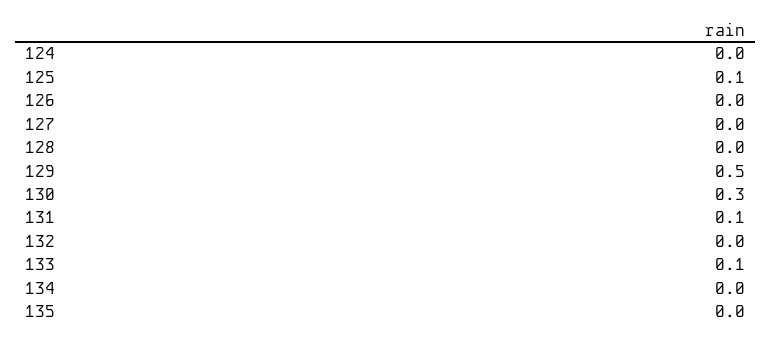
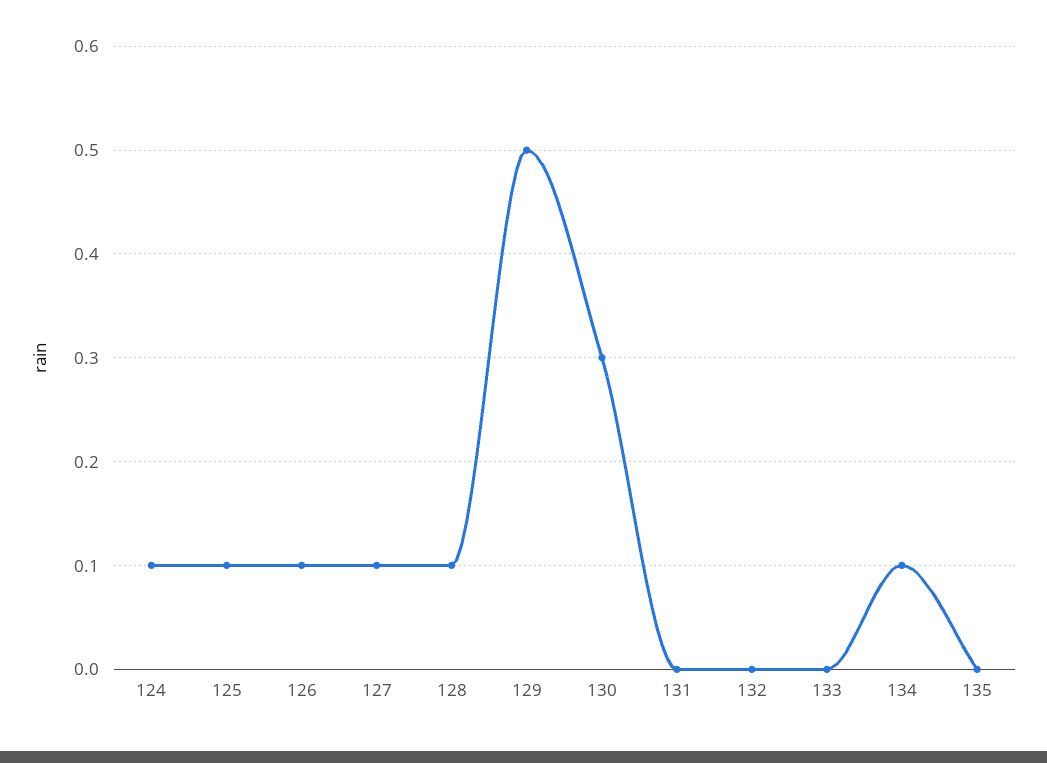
  {
-   "124": 0,
+   "124": 0.1,
    "125": 0.1,
-   "126": 0,
+   "126": 0.1,
-   "127": 0,
+   "127": 0.1,
-   "128": 0,
+   "128": 0.1,
    "129": 0.5,
    "130": 0.3,
-   "131": 0.1,
+   "131": 0,
    "132": 0,
-   "133": 0.1,
+   "133": 0,
-   "134": 0,
+   "134": 0.1,
    "135": 0
  }

